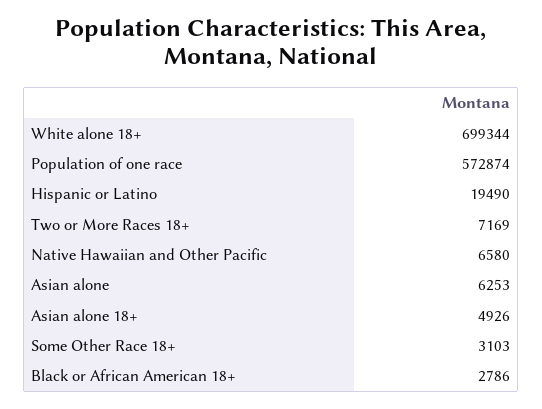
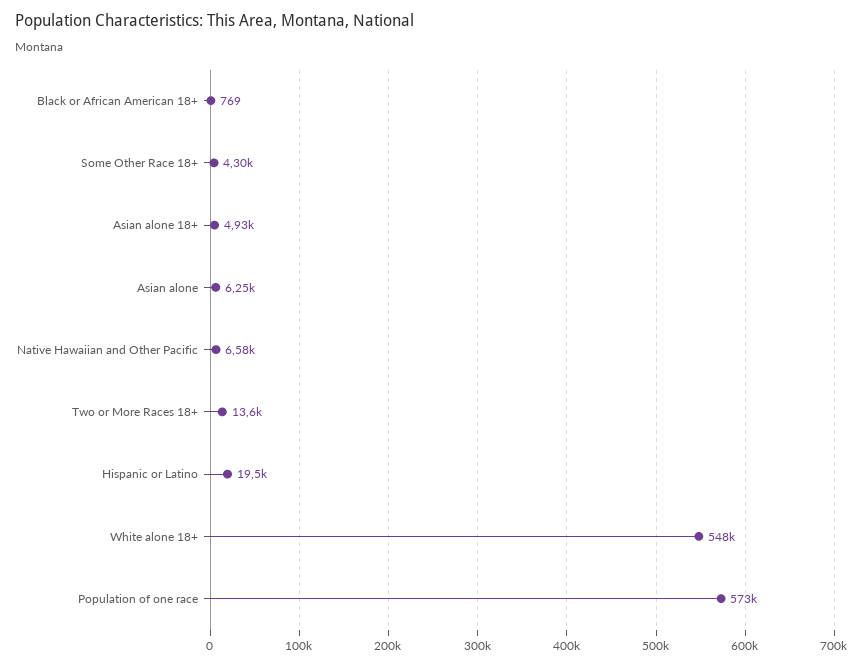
  {
-   "White alone 18+": 699344,
+   "White alone 18+": 548000,
    "Population of one race": 572874,
    "Hispanic or Latino": 19490,
-   "Two or More Races 18+": 7169,
+   "Two or More Races 18+": 13600,
    "Native Hawaiian and Other Pacific": 6580,
    "Asian alone": 6253,
    "Asian alone 18+": 4926,
-   "Some Other Race 18+": 3103,
+   "Some Other Race 18+": 4300,
-   "Black or African American 18+": 2786
+   "Black or African American 18+": 769
  }

